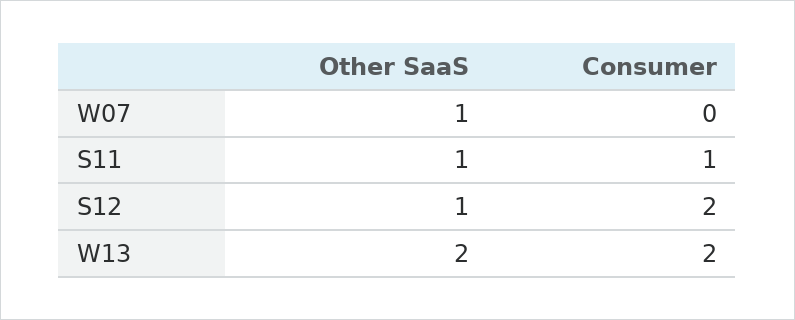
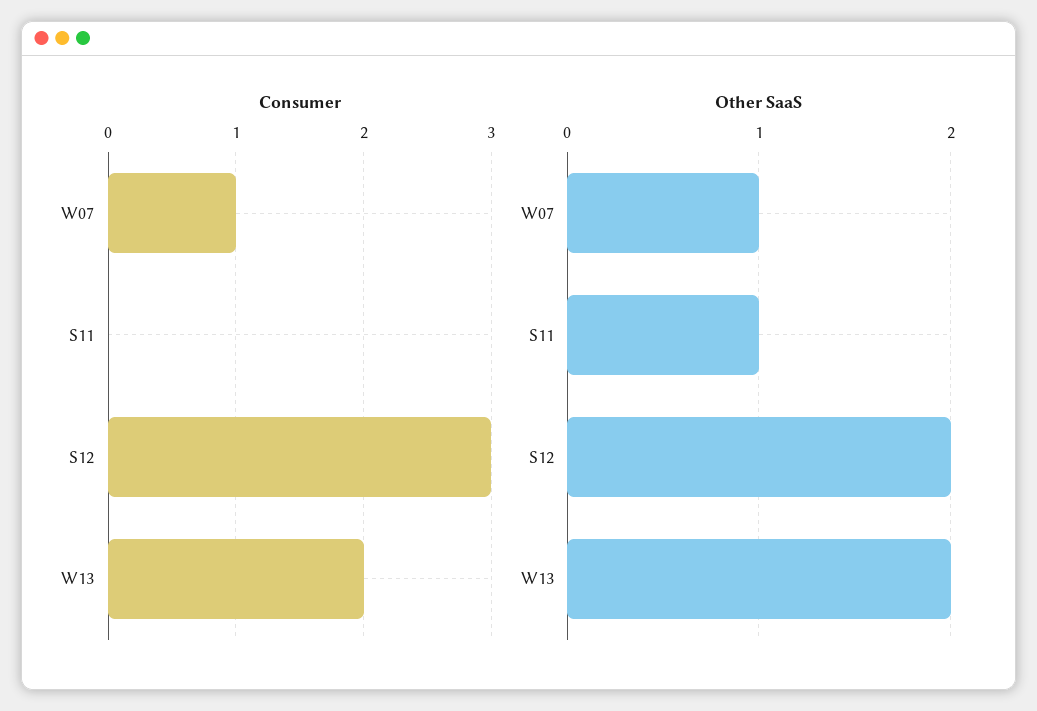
  {
    "Other SaaS": {
      "W07": 1,
      "S11": 1,
-     "S12": 1,
+     "S12": 2,
      "W13": 2
    },
    "Consumer": {
-     "W07": 0,
+     "W07": 1,
-     "S11": 1,
+     "S11": 0,
-     "S12": 2,
+     "S12": 3,
      "W13": 2
    }
  }

